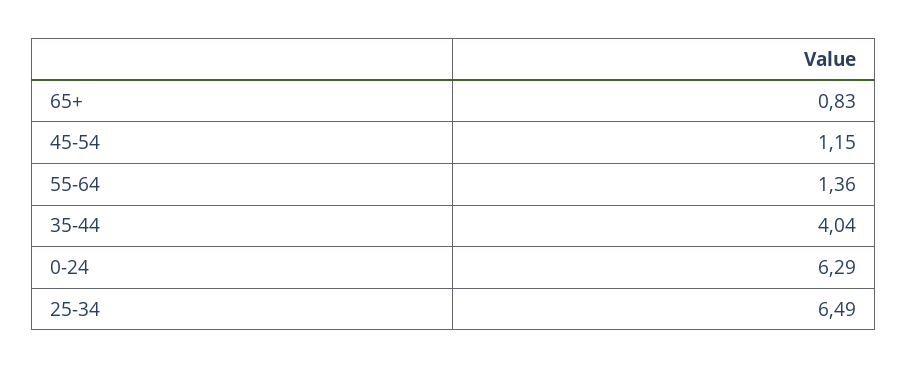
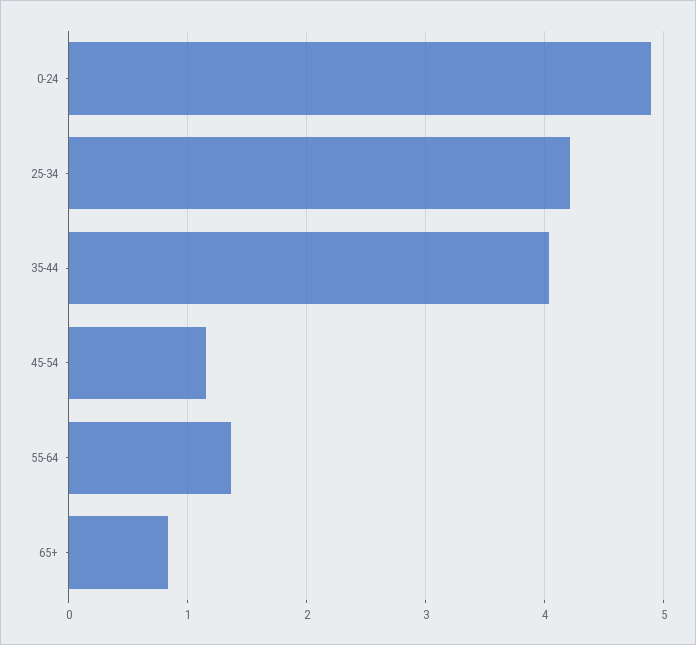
  {
    "65+": 0.83,
    "45-54": 1.15,
    "55-64": 1.36,
    "35-44": 4.04,
-   "0-24": 6.29,
+   "0-24": 4.9,
-   "25-34": 6.49
+   "25-34": 4.2
  }

